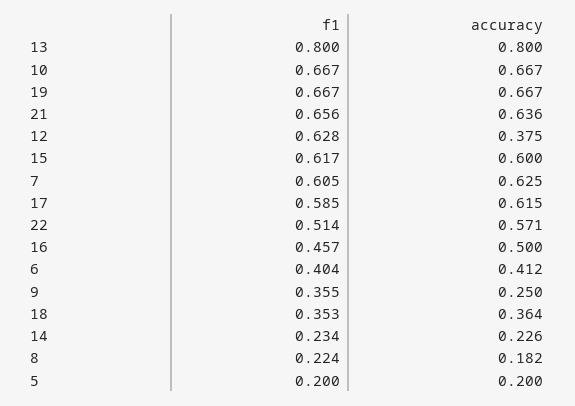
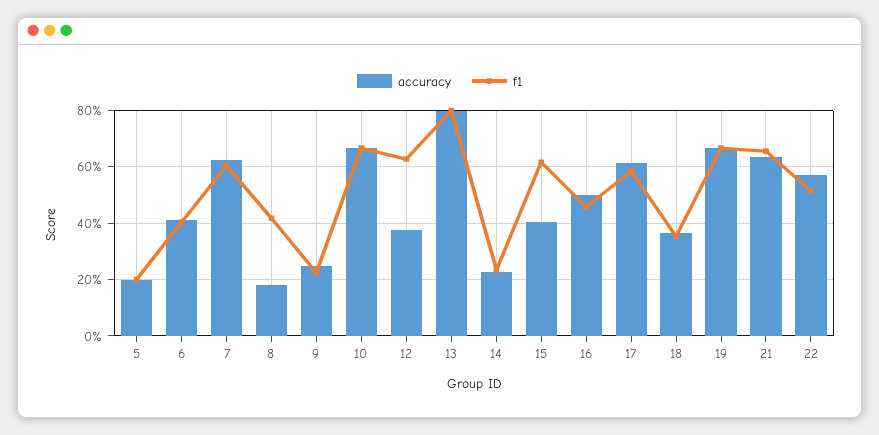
  {
    "f1": {
      "13": 0.8,
      "10": 0.667,
      "19": 0.667,
      "21": 0.656,
      "12": 0.628,
      "15": 0.617,
      "7": 0.605,
      "17": 0.585,
      "22": 0.514,
      "16": 0.457,
      "6": 0.404,
-     "9": 0.355,
+     "9": 0.225,
      "18": 0.353,
      "14": 0.234,
-     "8": 0.224,
+     "8": 0.425,
      "5": 0.2
    },
    "accuracy": {
      "13": 0.8,
      "10": 0.667,
      "19": 0.667,
      "21": 0.636,
      "12": 0.375,
-     "15": 0.6,
+     "15": 0.4,
      "7": 0.625,
      "17": 0.615,
      "22": 0.571,
      "16": 0.5,
      "6": 0.412,
      "9": 0.25,
      "18": 0.364,
      "14": 0.226,
      "8": 0.182,
      "5": 0.2
    }
  }

